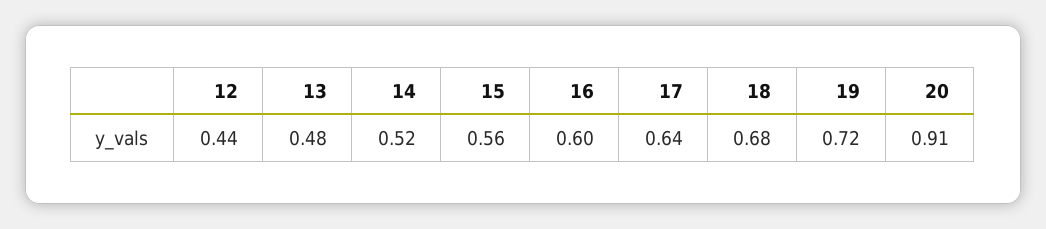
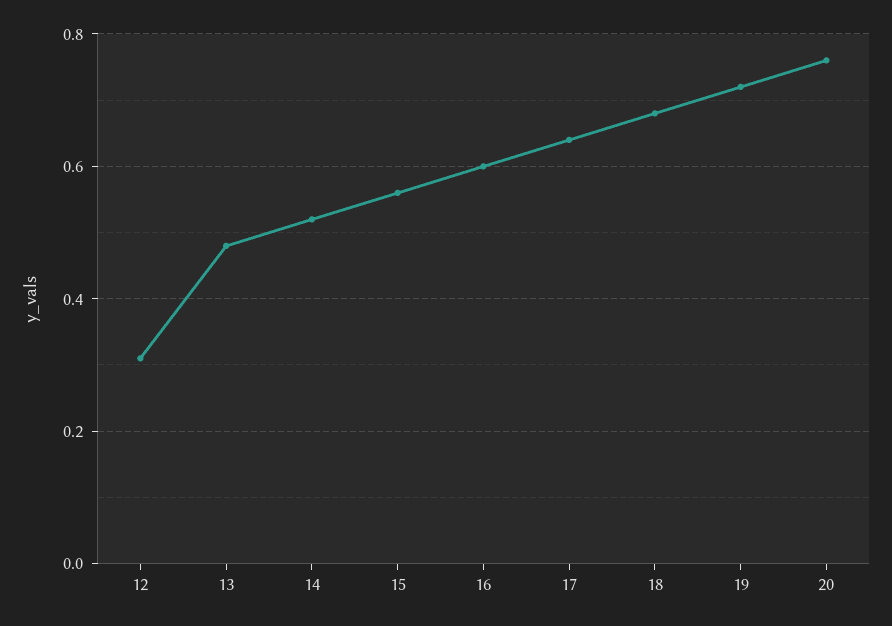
  {
-   "12": 0.44,
+   "12": 0.3,
    "13": 0.48,
    "14": 0.52,
    "15": 0.56,
    "16": 0.6,
    "17": 0.64,
    "18": 0.68,
    "19": 0.72,
-   "20": 0.91
+   "20": 0.75
  }

